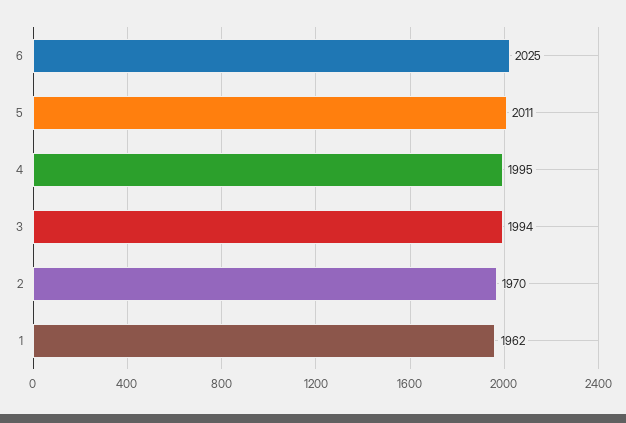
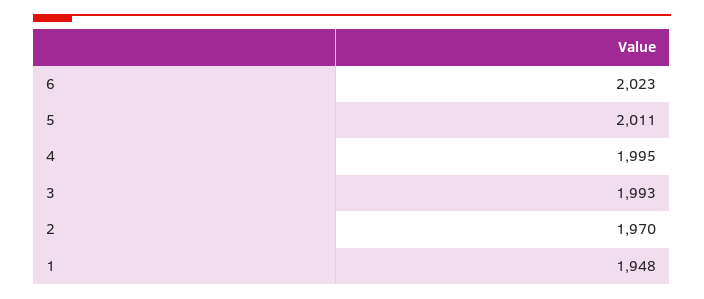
  {
-   "6": 2025,
+   "6": 2023,
    "5": 2011,
    "4": 1995,
-   "3": 1994,
+   "3": 1993,
    "2": 1970,
-   "1": 1962
+   "1": 1948
  }

